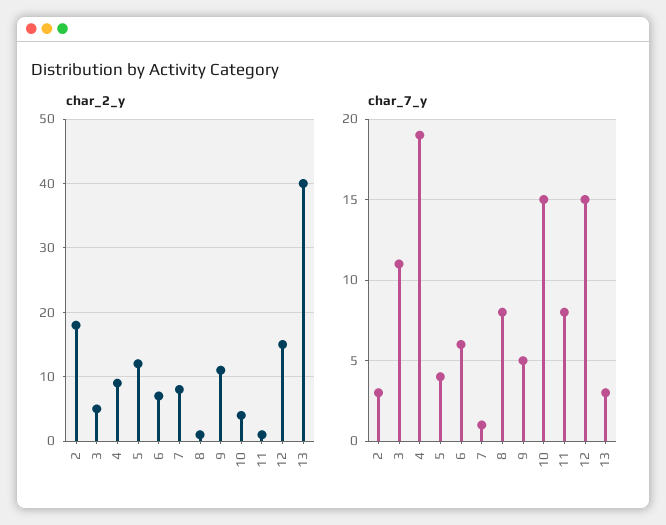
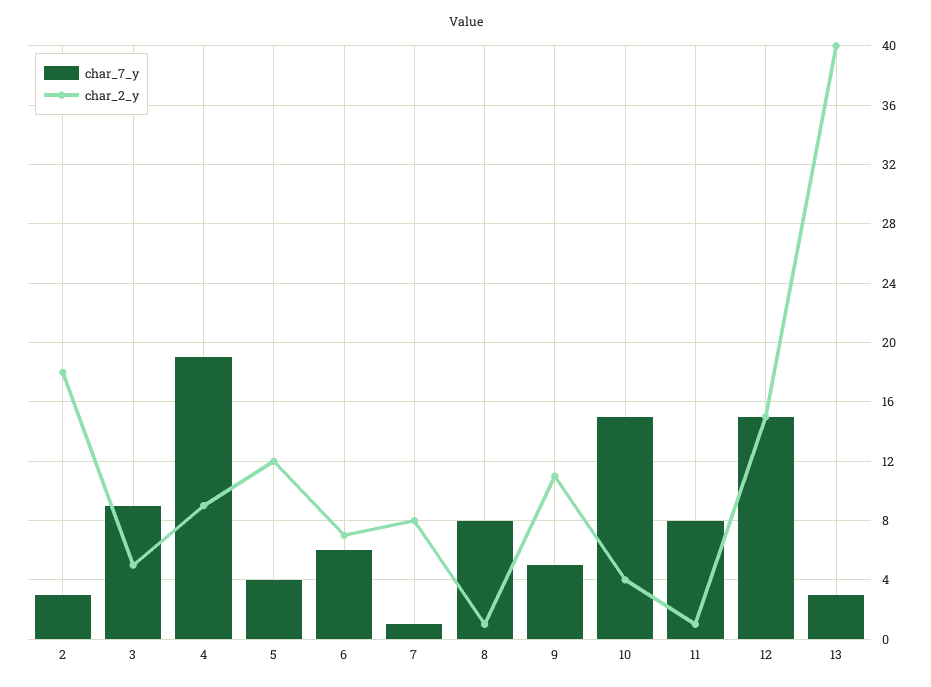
  {
    "char_2_y": {
      "2": 18,
      "3": 5,
      "4": 9,
      "5": 12,
      "6": 7,
      "7": 8,
      "8": 1,
      "9": 11,
      "10": 4,
      "11": 1,
      "12": 15,
      "13": 40
    },
    "char_7_y": {
      "2": 3,
-     "3": 11,
+     "3": 9,
      "4": 19,
      "5": 4,
      "6": 6,
      "7": 1,
      "8": 8,
      "9": 5,
      "10": 15,
      "11": 8,
      "12": 15,
      "13": 3
    }
  }

